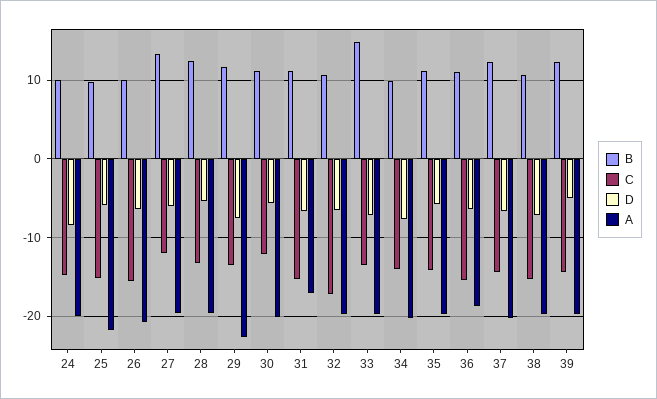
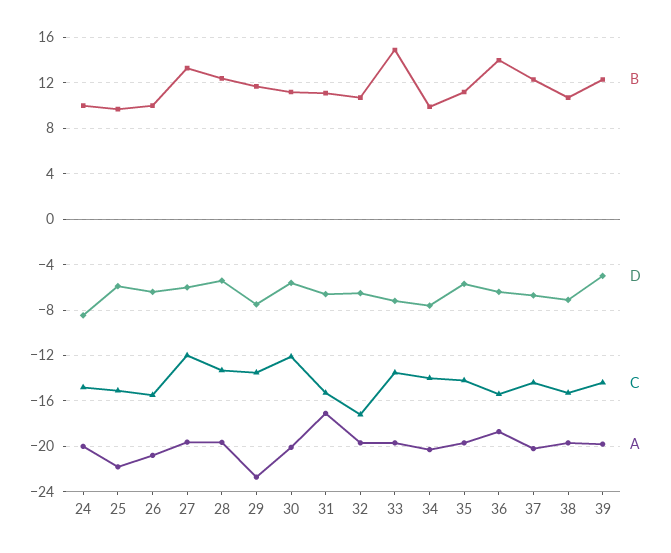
  {
    "B": {
      "24": 10,
      "25": 10,
      "26": 10,
      "27": 13,
      "28": 12,
      "29": 12,
      "30": 11,
      "31": 11,
      "32": 11,
      "33": 15,
      "34": 10,
      "35": 11,
-     "36": 11,
+     "36": 14,
      "37": 12,
      "38": 11,
      "39": 12
    },
    "C": {
      "24": -15,
      "25": -15,
      "26": -16,
      "27": -12,
      "28": -13,
      "29": -14,
      "30": -12,
      "31": -15,
      "32": -17,
      "33": -14,
      "34": -14,
      "35": -14,
      "36": -15,
      "37": -14,
      "38": -15,
      "39": -14
    },
    "D": {
      "24": -8,
      "25": -6,
      "26": -6,
      "27": -6,
      "28": -5,
      "29": -8,
      "30": -6,
      "31": -7,
      "32": -7,
      "33": -7,
      "34": -8,
      "35": -6,
      "36": -6,
      "37": -7,
      "38": -7,
      "39": -5
    },
    "A": {
      "24": -20,
      "25": -22,
      "26": -21,
      "27": -20,
      "28": -20,
      "29": -23,
      "30": -20,
      "31": -17,
      "32": -20,
      "33": -20,
      "34": -20,
      "35": -20,
      "36": -19,
      "37": -20,
      "38": -20,
      "39": -20
    }
  }

